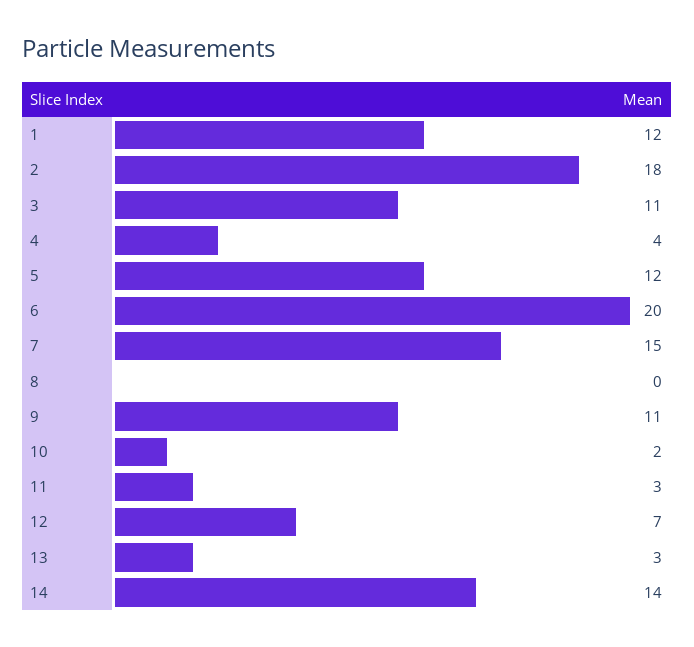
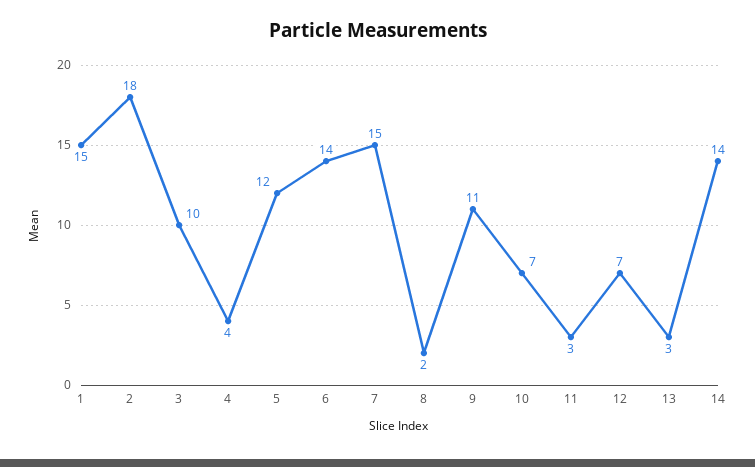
  {
-   "1": 12,
+   "1": 15,
    "2": 18,
-   "3": 11,
+   "3": 10,
    "4": 4,
    "5": 12,
-   "6": 20,
+   "6": 14,
    "7": 15,
-   "8": 0,
+   "8": 2,
    "9": 11,
-   "10": 2,
+   "10": 7,
    "11": 3,
    "12": 7,
    "13": 3,
    "14": 14
  }

